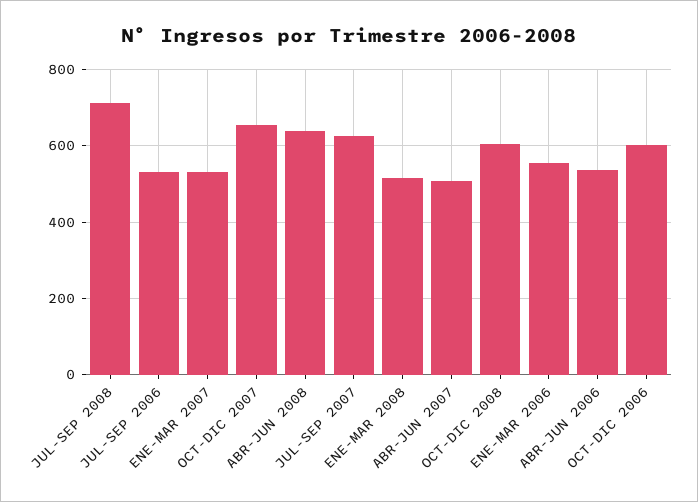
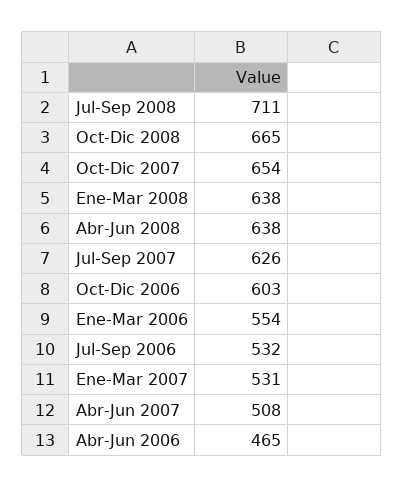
  {
    "JUL-SEP 2008": 711,
    "JUL-SEP 2006": 532,
    "ENE-MAR 2007": 531,
    "OCT-DIC 2007": 654,
    "ABR-JUN 2008": 638,
    "JUL-SEP 2007": 626,
-   "ENE-MAR 2008": 520,
+   "ENE-MAR 2008": 638,
    "ABR-JUN 2007": 508,
-   "OCT-DIC 2008": 600,
+   "OCT-DIC 2008": 665,
    "ENE-MAR 2006": 554,
-   "ABR-JUN 2006": 540,
+   "ABR-JUN 2006": 465,
    "OCT-DIC 2006": 603
  }

